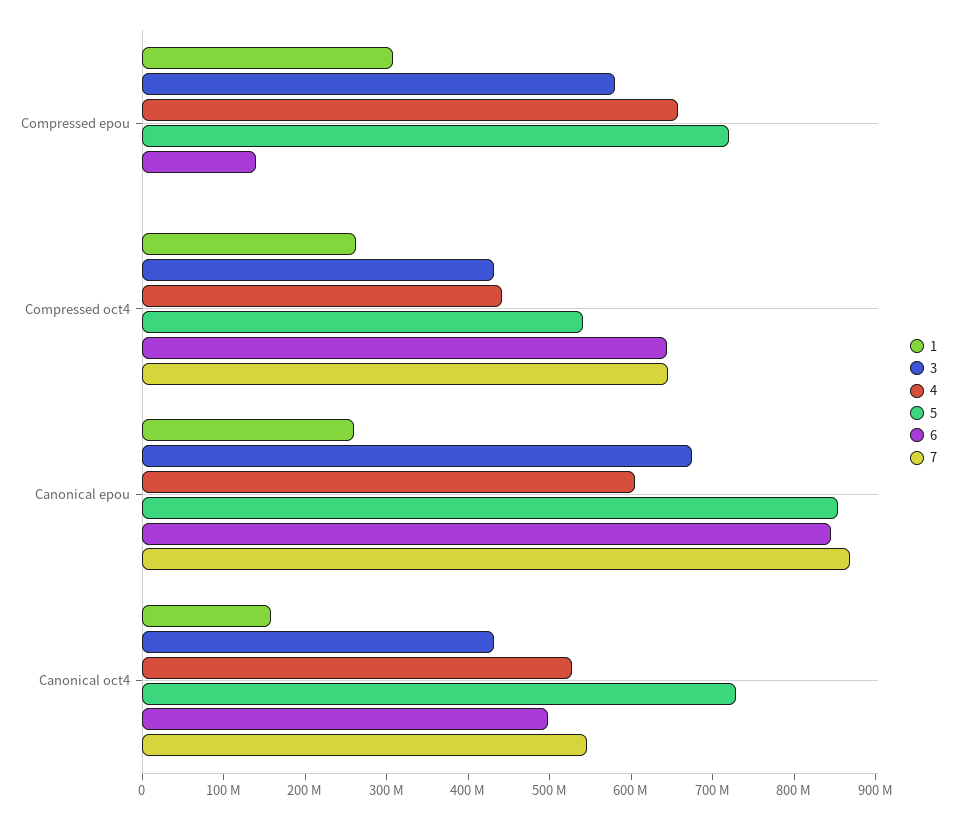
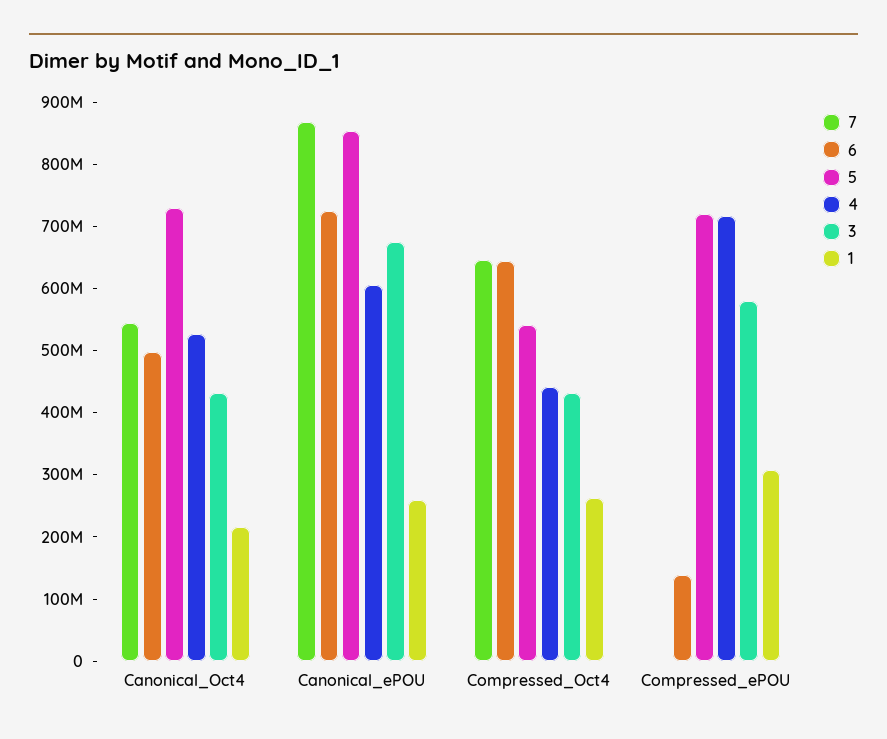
  {
    "1": {
      "Compressed epou": 300000000,
      "Compressed oct4": 260000000,
      "Canonical epou": 260000000,
-     "Canonical oct4": 160000000
+     "Canonical oct4": 220000000
    },
    "3": {
      "Compressed epou": 580000000,
      "Compressed oct4": 440000000,
      "Canonical epou": 680000000,
      "Canonical oct4": 440000000
    },
    "4": {
-     "Compressed epou": 660000000,
+     "Compressed epou": 720000000,
      "Compressed oct4": 440000000,
      "Canonical epou": 600000000,
      "Canonical oct4": 520000000
    },
    "5": {
      "Compressed epou": 720000000,
      "Compressed oct4": 540000000,
      "Canonical epou": 860000000,
      "Canonical oct4": 720000000
    },
    "6": {
      "Compressed epou": 140000000,
      "Compressed oct4": 640000000,
-     "Canonical epou": 840000000,
+     "Canonical epou": 720000000,
      "Canonical oct4": 500000000
    },
    "7": {
      "Compressed epou": 0,
      "Compressed oct4": 640000000,
      "Canonical epou": 860000000,
      "Canonical oct4": 540000000
    }
  }

